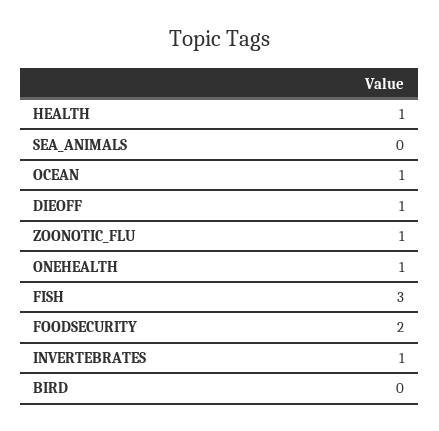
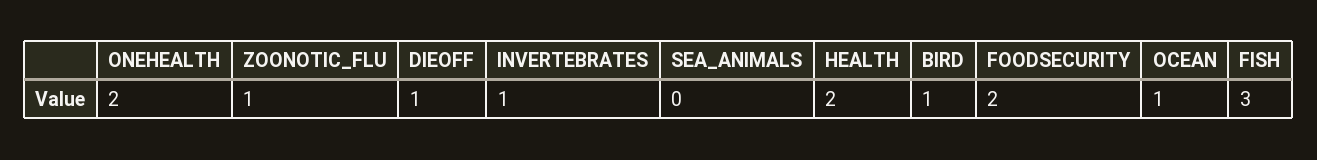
  {
-   "HEALTH": 1,
+   "HEALTH": 2,
    "SEA_ANIMALS": 0,
    "OCEAN": 1,
    "DIEOFF": 1,
    "ZOONOTIC_FLU": 1,
-   "ONEHEALTH": 1,
+   "ONEHEALTH": 2,
    "FISH": 3,
    "FOODSECURITY": 2,
    "INVERTEBRATES": 1,
-   "BIRD": 0
+   "BIRD": 1
  }

